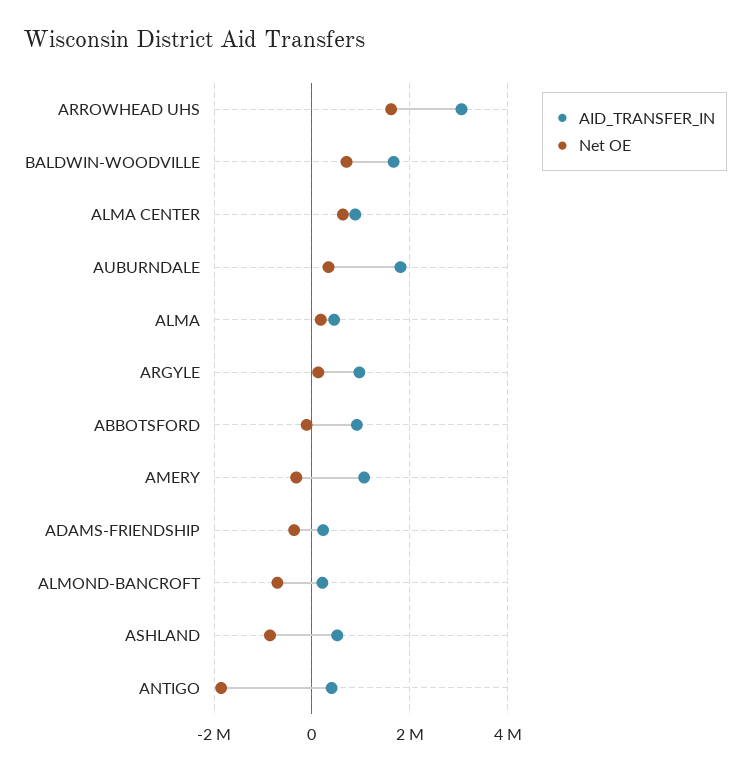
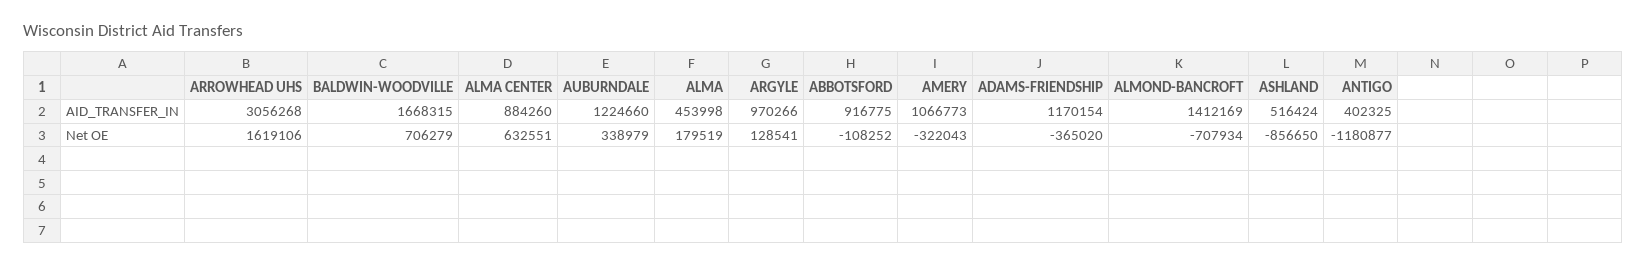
  {
    "AID_TRANSFER_IN": {
      "ARROWHEAD UHS": 3056268,
      "BALDWIN-WOODVILLE": 1668315,
      "ALMA CENTER": 884260,
-     "AUBURNDALE": 1800000,
+     "AUBURNDALE": 1224660,
      "ALMA": 453998,
      "ARGYLE": 970266,
      "ABBOTSFORD": 916775,
      "AMERY": 1066773,
-     "ADAMS-FRIENDSHIP": 200000,
+     "ADAMS-FRIENDSHIP": 1170154,
-     "ALMOND-BANCROFT": 200000,
+     "ALMOND-BANCROFT": 1412169,
      "ASHLAND": 516424,
      "ANTIGO": 402325
    },
    "Net OE": {
      "ARROWHEAD UHS": 1619106,
      "BALDWIN-WOODVILLE": 706279,
      "ALMA CENTER": 632551,
      "AUBURNDALE": 338979,
      "ALMA": 179519,
      "ARGYLE": 128541,
      "ABBOTSFORD": -108252,
      "AMERY": -322043,
      "ADAMS-FRIENDSHIP": -365020,
      "ALMOND-BANCROFT": -707934,
      "ASHLAND": -856650,
-     "ANTIGO": -1800000
+     "ANTIGO": -1180877
    }
  }

